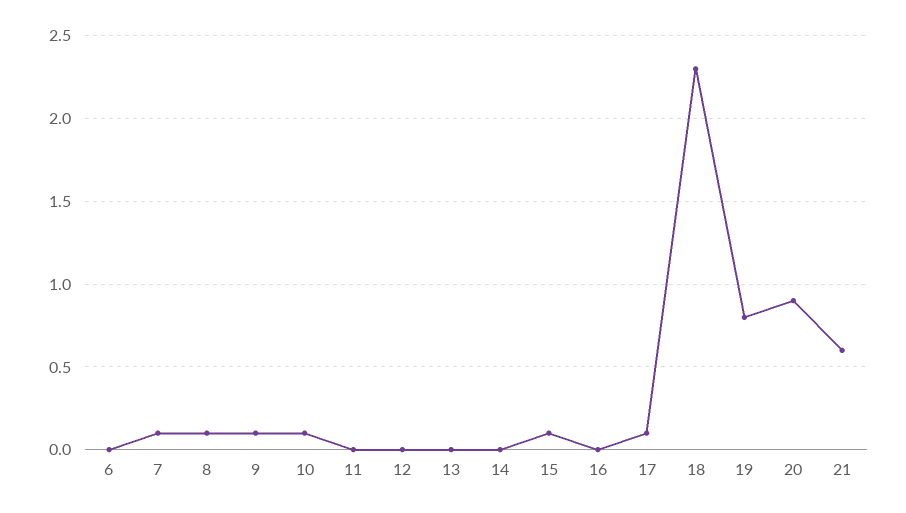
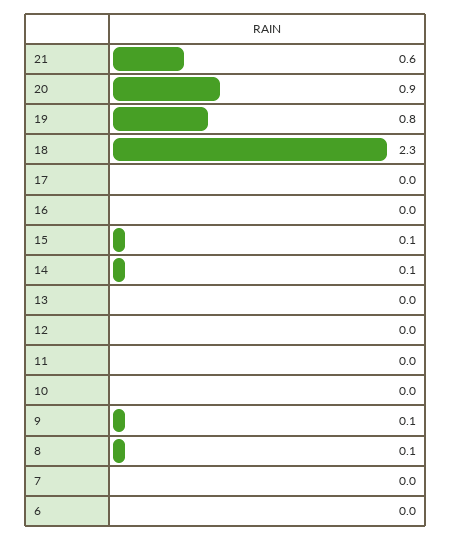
  {
    "6": 0,
-   "7": 0.1,
+   "7": 0,
    "8": 0.1,
    "9": 0.1,
-   "10": 0.1,
+   "10": 0,
    "11": 0,
    "12": 0,
    "13": 0,
-   "14": 0,
+   "14": 0.1,
    "15": 0.1,
    "16": 0,
-   "17": 0.1,
+   "17": 0,
    "18": 2.3,
    "19": 0.8,
    "20": 0.9,
    "21": 0.6
  }

